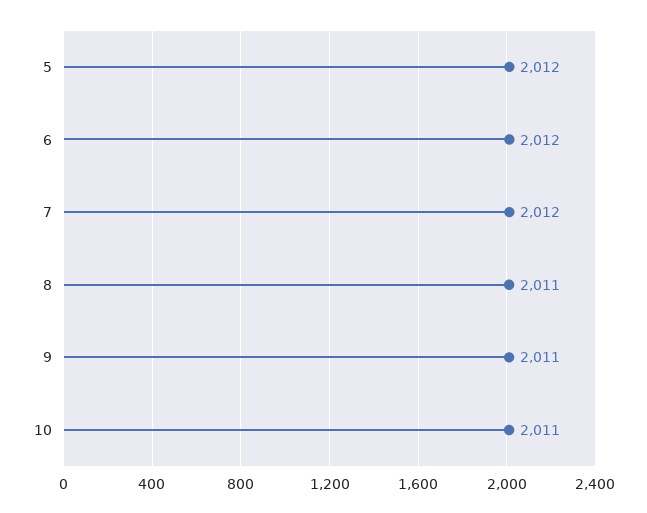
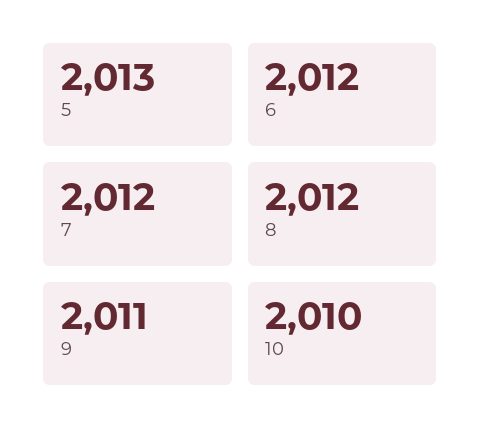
  {
-   "5": 2012,
+   "5": 2013,
    "6": 2012,
    "7": 2012,
-   "8": 2011,
+   "8": 2012,
    "9": 2011,
-   "10": 2011
+   "10": 2010
  }

